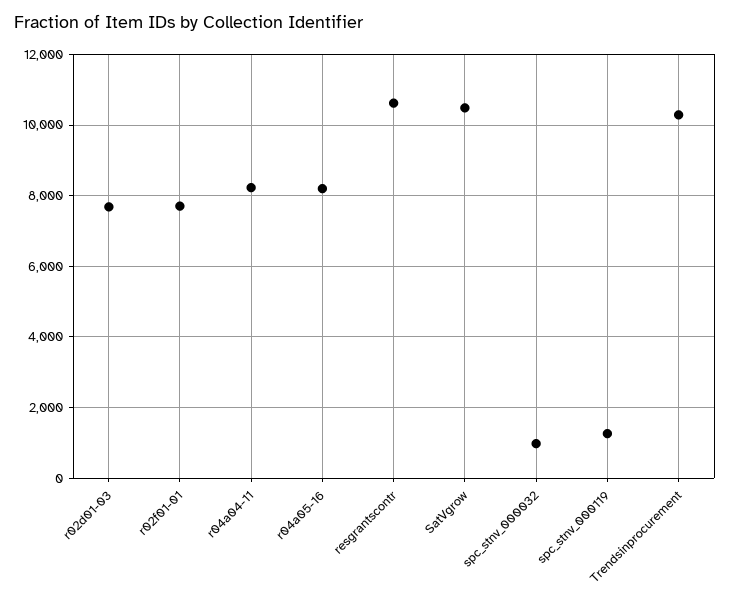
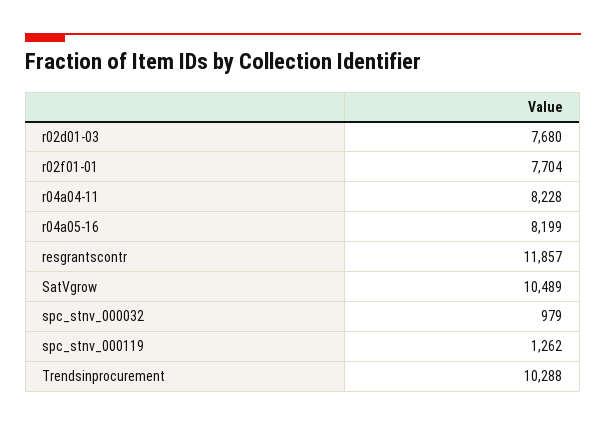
  {
    "r02d01-03": 7680,
    "r02f01-01": 7704,
    "r04a04-11": 8228,
    "r04a05-16": 8199,
-   "resgrantscontr": 10600,
+   "resgrantscontr": 11857,
    "SatVgrow": 10489,
    "spc_stnv_000032": 979,
    "spc_stnv_000119": 1262,
    "Trendsinprocurement": 10288
  }

